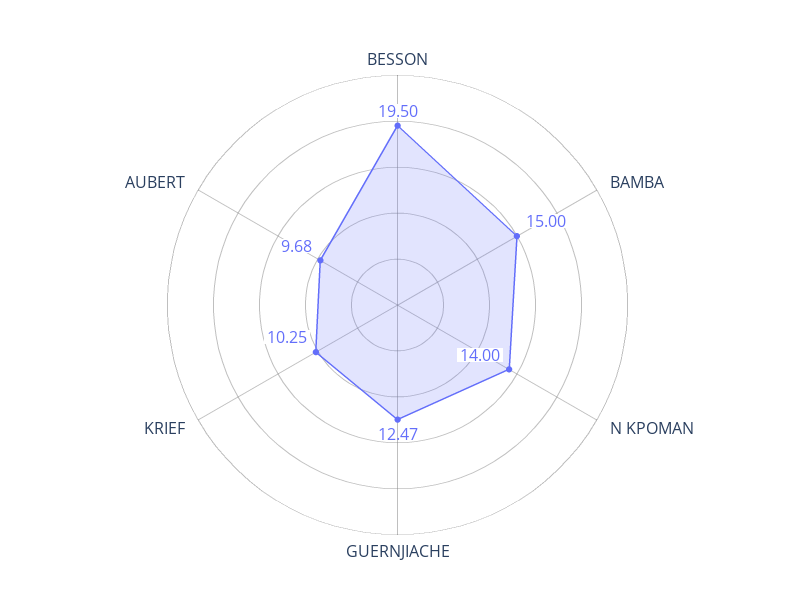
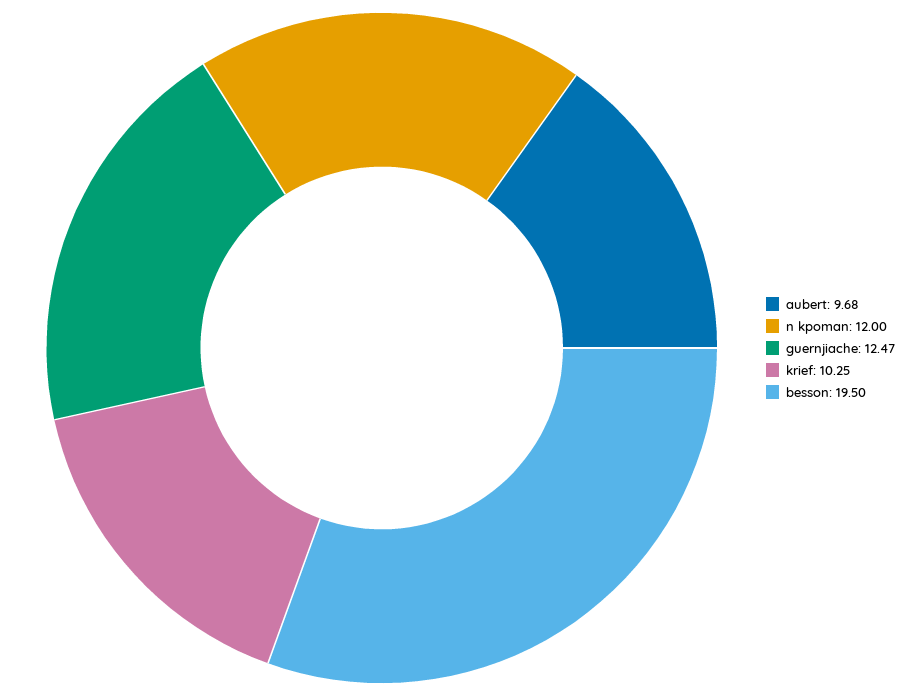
  {
    "BESSON": 19.5,
-   "BAMBA": 15,
-   "N KPOMAN": 14,
+   "N KPOMAN": 12,
    "GUERNJIACHE": 12.47,
    "KRIEF": 10.25,
    "AUBERT": 9.68
  }

